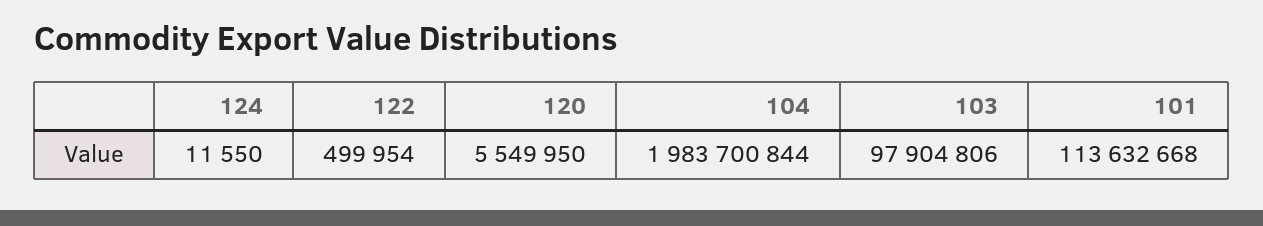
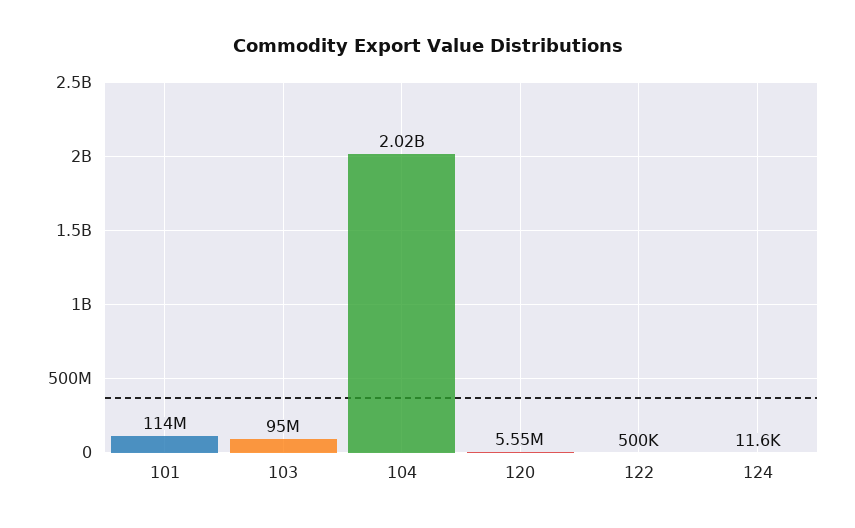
  {
    "124": 11550,
    "122": 499954,
    "120": 5549950,
-   "104": 1983700844,
+   "104": 2020000000,
-   "103": 97904806,
+   "103": 95000000,
    "101": 113632668
  }

